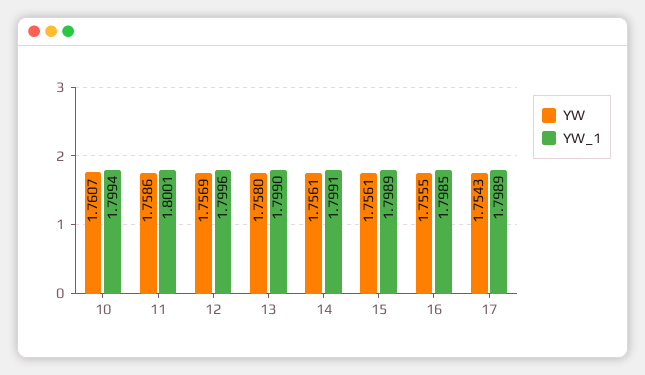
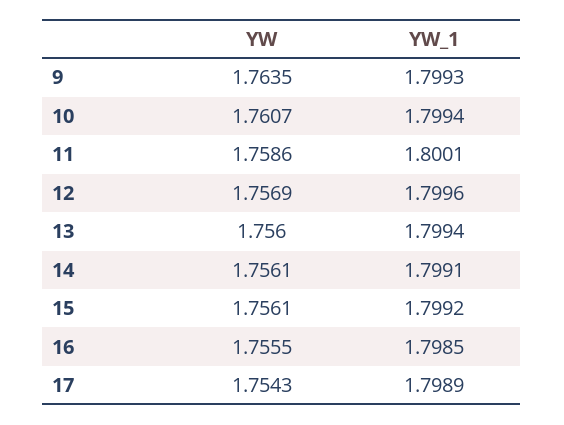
  {
    "YW": {
      "10": 1.7607,
      "11": 1.7586,
      "12": 1.7569,
-     "13": 1.758,
+     "13": 1.756,
      "14": 1.7561,
      "15": 1.7561,
      "16": 1.7555,
-     "17": 1.7543
+     "17": 1.7543,
+     "9": 1.7635
    },
    "YW_1": {
      "10": 1.7994,
      "11": 1.8001,
      "12": 1.7996,
-     "13": 1.799,
+     "13": 1.7994,
      "14": 1.7991,
-     "15": 1.7989,
+     "15": 1.7992,
      "16": 1.7985,
-     "17": 1.7989
+     "17": 1.7989,
+     "9": 1.7993
    }
  }

